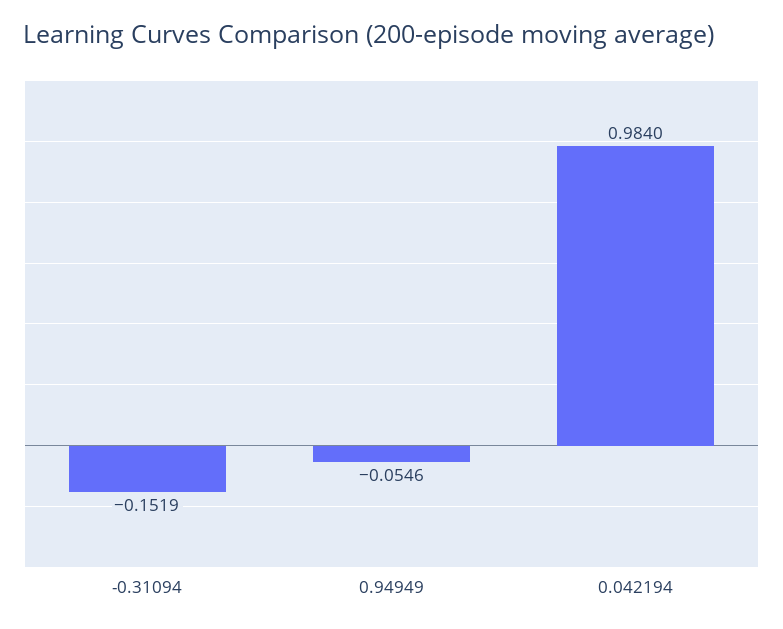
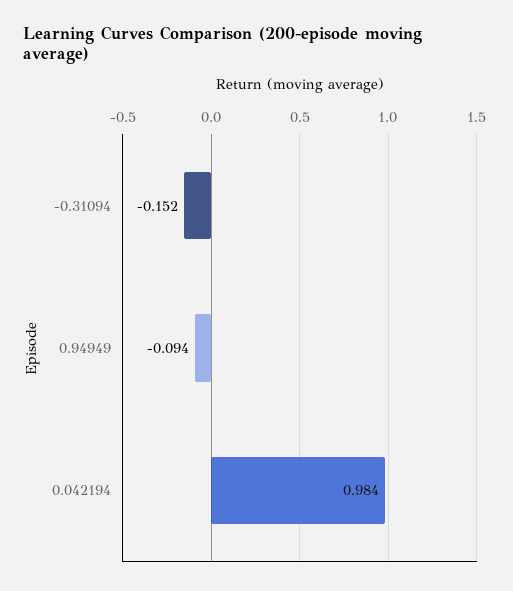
  {
    "-0.31094": -0.1519,
-   "0.94949": -0.0546,
+   "0.94949": -0.094,
    "0.042194": 0.984
  }

